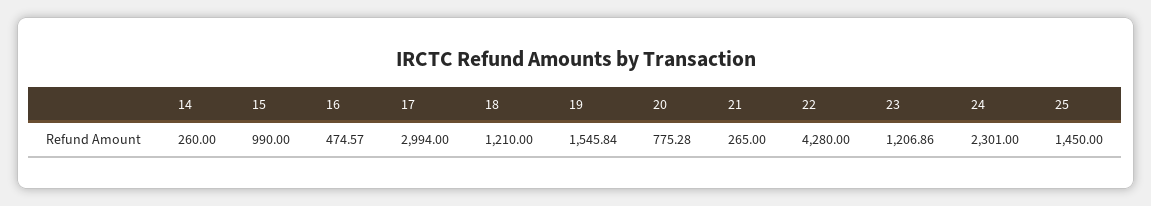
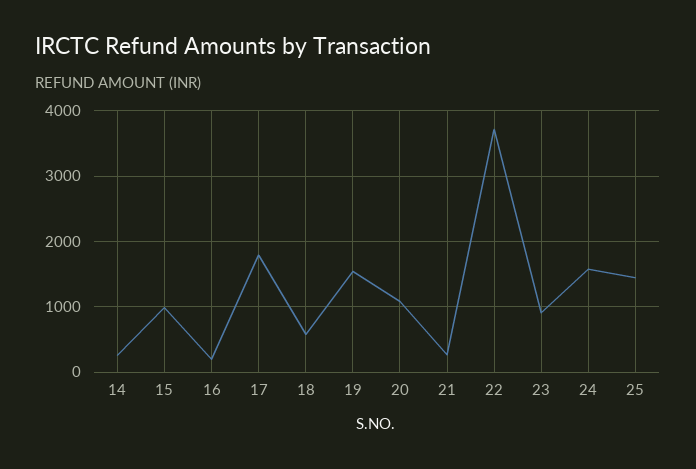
  {
    "14": 260,
    "15": 990,
-   "16": 474.57,
+   "16": 200,
-   "17": 2994,
+   "17": 1800,
-   "18": 1210,
+   "18": 600,
    "19": 1545.84,
-   "20": 775.28,
+   "20": 1100,
    "21": 265,
-   "22": 4280,
+   "22": 3700,
-   "23": 1206.86,
+   "23": 900,
-   "24": 2301,
+   "24": 1600,
    "25": 1450
  }

